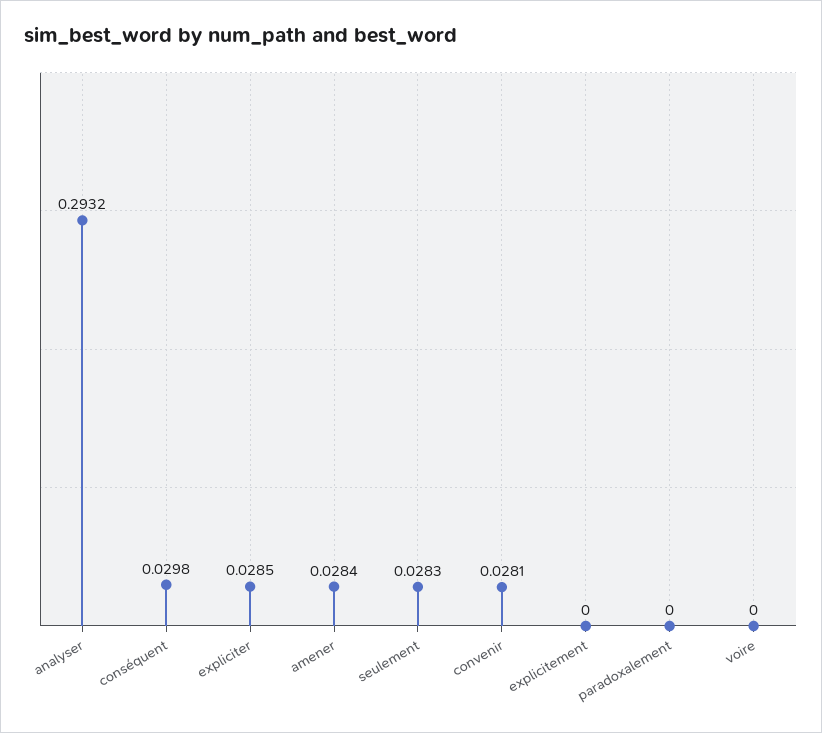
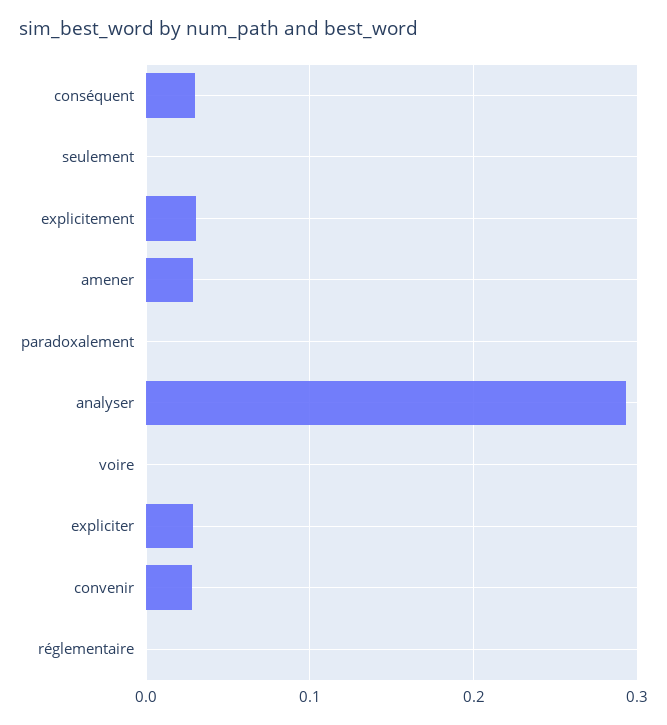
  {
    "analyser": 0.2932,
    "conséquent": 0.0298,
    "expliciter": 0.0285,
    "amener": 0.0284,
-   "seulement": 0.0283,
+   "seulement": 0,
    "convenir": 0.0281,
-   "explicitement": 0,
+   "explicitement": 0.03,
    "paradoxalement": 0,
-   "voire": 0
+   "voire": 0,
+   "réglementaire": 0
  }

